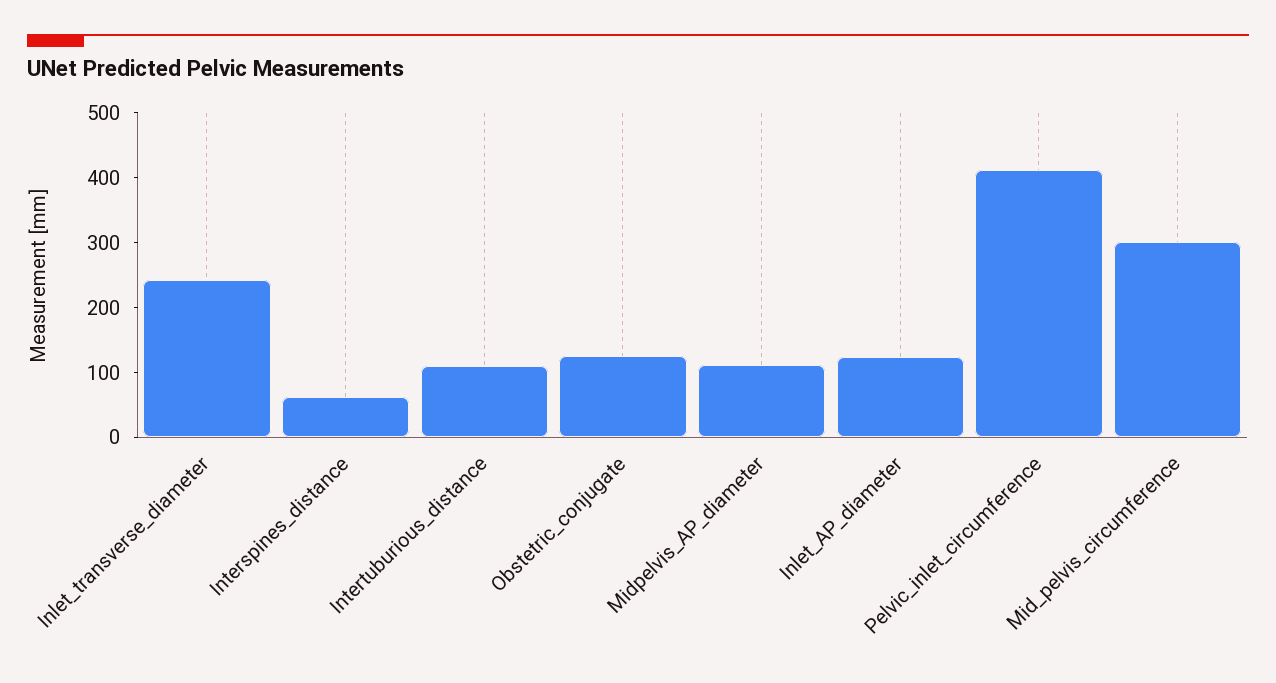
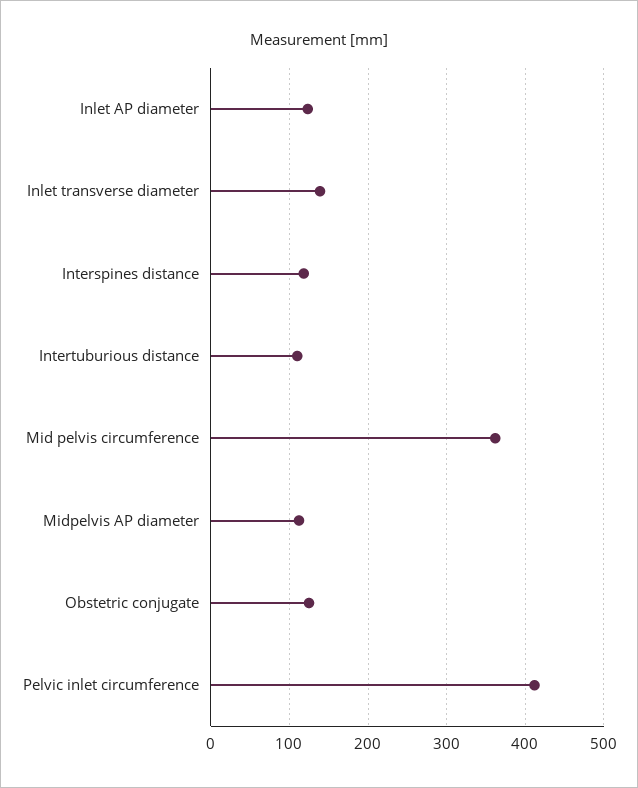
  {
-   "Inlet_transverse_diameter": 240,
+   "Inlet_transverse_diameter": 140,
-   "Interspines_distance": 60,
+   "Interspines_distance": 120,
    "Intertuburious_distance": 110,
    "Obstetric_conjugate": 120,
    "Midpelvis_AP_diameter": 110,
    "Inlet_AP_diameter": 120,
    "Pelvic_inlet_circumference": 410,
-   "Mid_pelvis_circumference": 300
+   "Mid_pelvis_circumference": 360
  }

